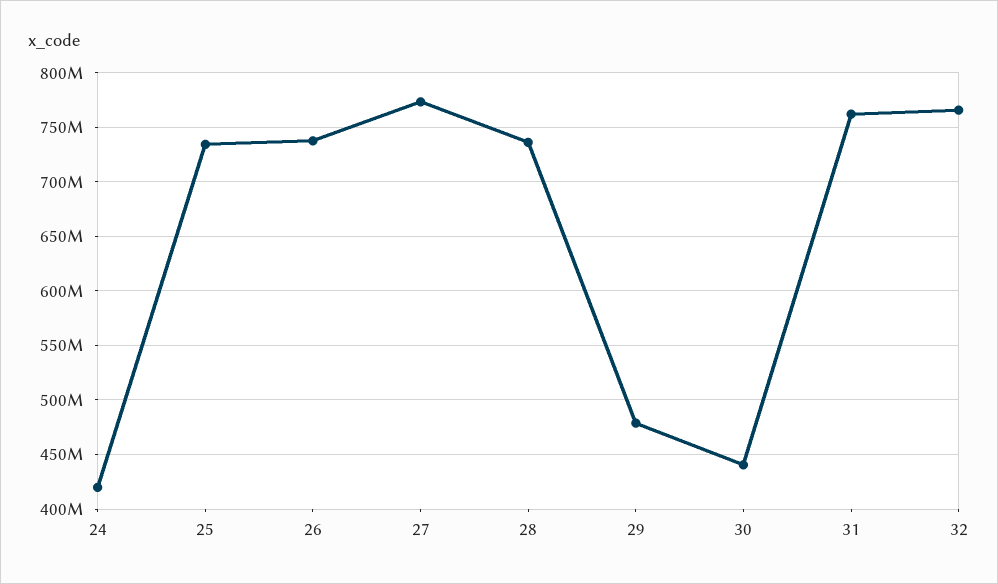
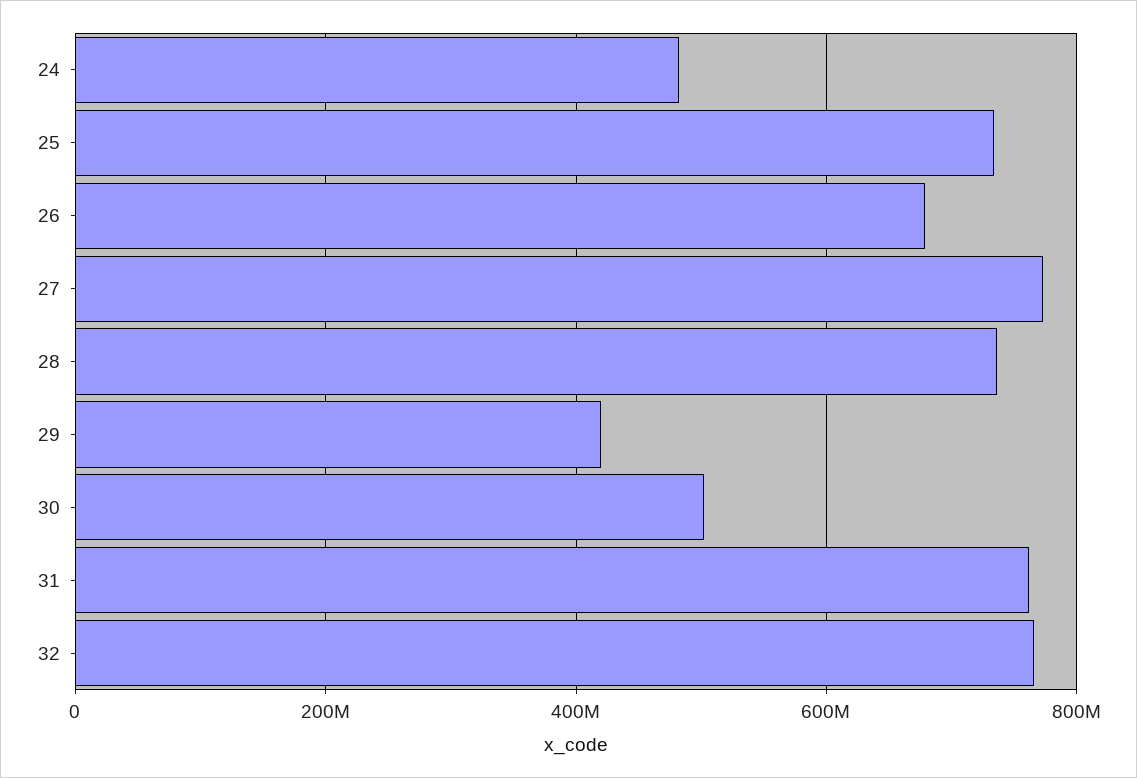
  {
-   "24": 420000000,
+   "24": 480000000,
    "25": 730000000,
-   "26": 740000000,
+   "26": 680000000,
    "27": 770000000,
    "28": 740000000,
-   "29": 480000000,
+   "29": 420000000,
-   "30": 440000000,
+   "30": 500000000,
    "31": 760000000,
    "32": 770000000
  }

